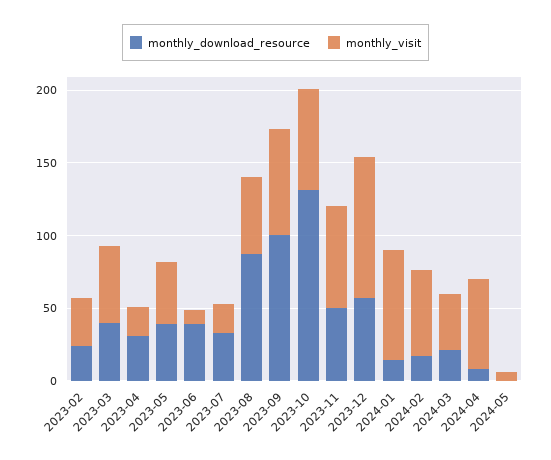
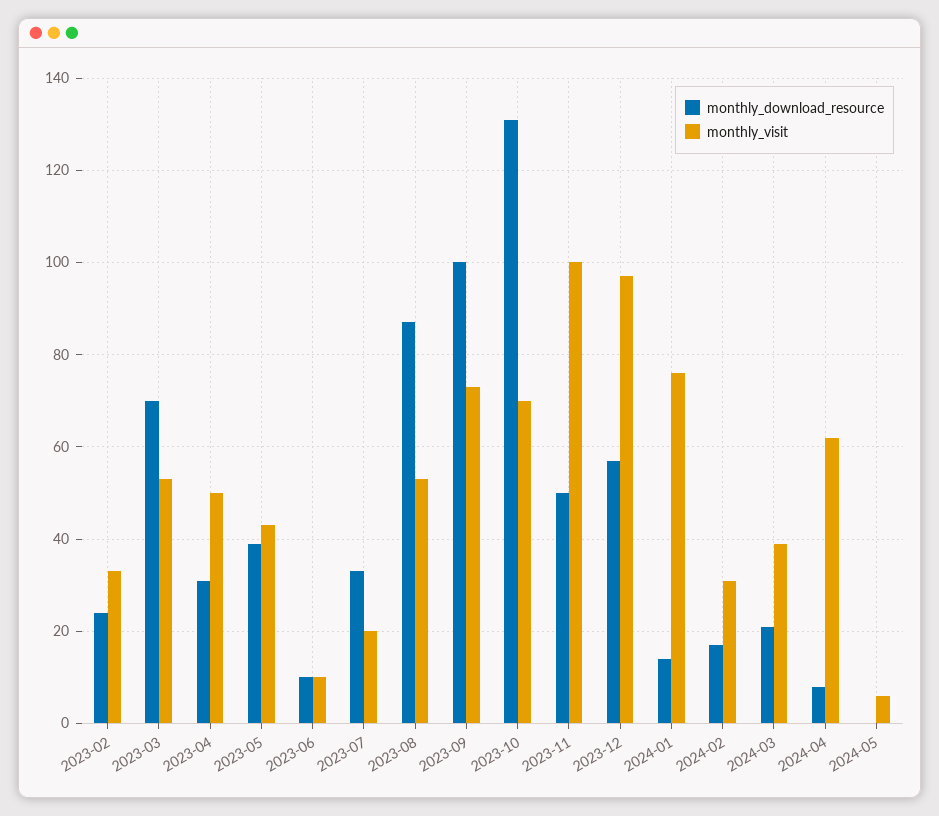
  {
    "monthly_download_resource": {
      "2023-02": 25,
-     "2023-03": 40,
+     "2023-03": 70,
      "2023-04": 30,
      "2023-05": 40,
-     "2023-06": 40,
+     "2023-06": 10,
      "2023-07": 35,
      "2023-08": 85,
      "2023-09": 100,
      "2023-10": 130,
      "2023-11": 50,
      "2023-12": 55,
      "2024-01": 15,
      "2024-02": 15,
      "2024-03": 20,
      "2024-04": 10,
      "2024-05": 0
    },
    "monthly_visit": {
      "2023-02": 35,
      "2023-03": 55,
-     "2023-04": 20,
+     "2023-04": 50,
      "2023-05": 45,
      "2023-06": 10,
      "2023-07": 20,
      "2023-08": 55,
      "2023-09": 75,
      "2023-10": 70,
-     "2023-11": 70,
+     "2023-11": 100,
      "2023-12": 95,
      "2024-01": 75,
-     "2024-02": 60,
+     "2024-02": 30,
      "2024-03": 40,
      "2024-04": 60,
      "2024-05": 5
    }
  }

